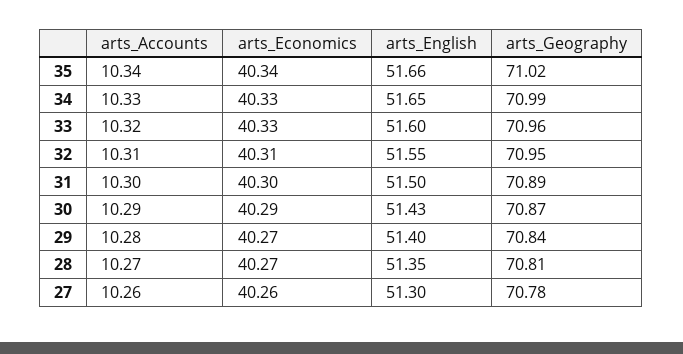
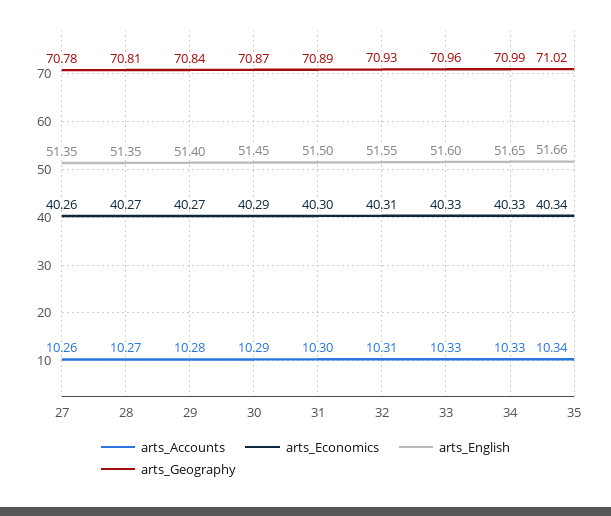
  {
    "arts_Accounts": {
      "35": 10.34,
      "34": 10.33,
-     "33": 10.32,
+     "33": 10.33,
      "32": 10.31,
      "31": 10.3,
      "30": 10.29,
      "29": 10.28,
      "28": 10.27,
      "27": 10.26
    },
    "arts_Economics": {
      "35": 40.34,
      "34": 40.33,
      "33": 40.33,
      "32": 40.31,
      "31": 40.3,
      "30": 40.29,
      "29": 40.27,
      "28": 40.27,
      "27": 40.26
    },
    "arts_English": {
      "35": 51.66,
      "34": 51.65,
      "33": 51.6,
      "32": 51.55,
      "31": 51.5,
-     "30": 51.43,
+     "30": 51.45,
      "29": 51.4,
      "28": 51.35,
-     "27": 51.3
+     "27": 51.35
    },
    "arts_Geography": {
      "35": 71.02,
      "34": 70.99,
      "33": 70.96,
-     "32": 70.95,
+     "32": 70.93,
      "31": 70.89,
      "30": 70.87,
      "29": 70.84,
      "28": 70.81,
      "27": 70.78
    }
  }

